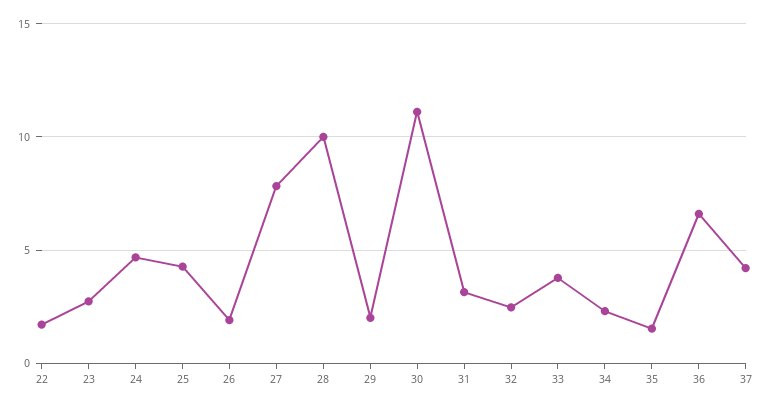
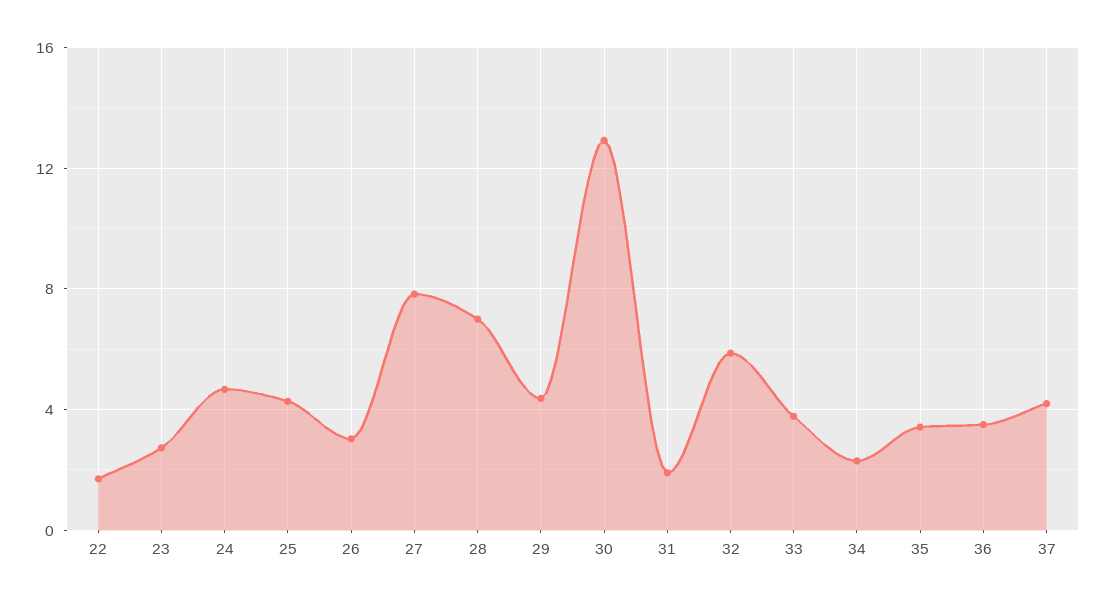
  {
    "22": 1.5,
    "23": 2.5,
    "24": 4.5,
    "25": 4.5,
-   "26": 2,
+   "26": 3,
    "27": 8,
-   "28": 10,
+   "28": 7,
-   "29": 2,
+   "29": 4.5,
-   "30": 11,
+   "30": 13,
-   "31": 3,
+   "31": 2,
-   "32": 2.5,
+   "32": 6,
    "33": 4,
    "34": 2.5,
-   "35": 1.5,
+   "35": 3.5,
-   "36": 6.5,
+   "36": 3.5,
    "37": 4
  }

